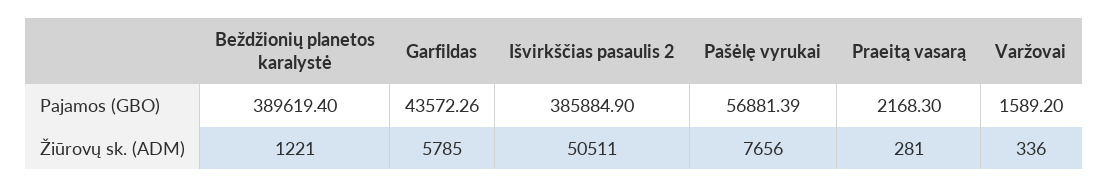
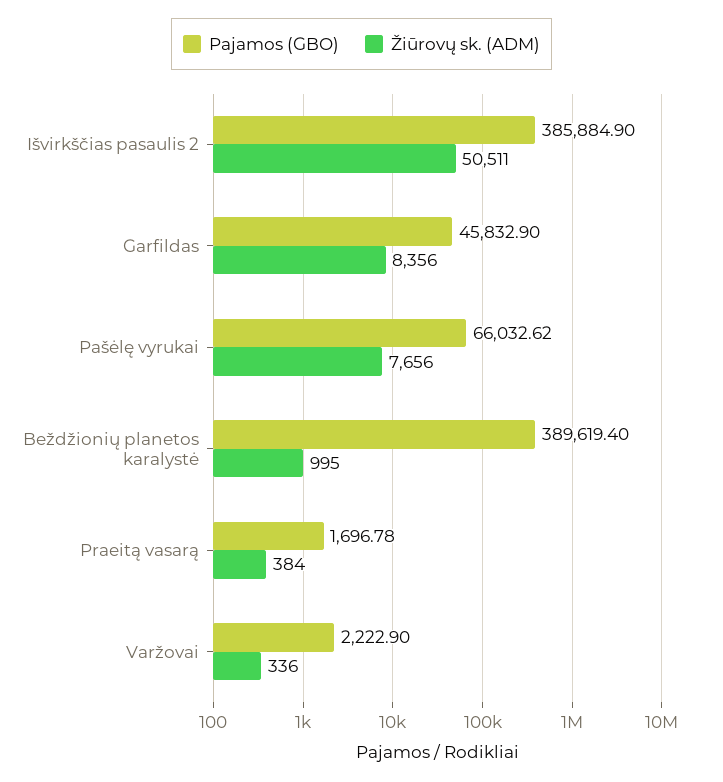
  {
    "Pajamos (GBO)": {
      "Beždžionių planetos karalystė": 389619.4,
-     "Garfildas": 43572.26,
+     "Garfildas": 45832.9,
      "Išvirkščias pasaulis 2": 385884.9,
-     "Pašėlę vyrukai": 56881.39,
+     "Pašėlę vyrukai": 66032.62,
-     "Praeitą vasarą": 2168.3,
+     "Praeitą vasarą": 1696.78,
-     "Varžovai": 1589.2
+     "Varžovai": 2222.9
    },
    "Žiūrovų sk. (ADM)": {
-     "Beždžionių planetos karalystė": 1221,
+     "Beždžionių planetos karalystė": 995,
-     "Garfildas": 5785,
+     "Garfildas": 8356,
      "Išvirkščias pasaulis 2": 50511,
      "Pašėlę vyrukai": 7656,
-     "Praeitą vasarą": 281,
+     "Praeitą vasarą": 384,
      "Varžovai": 336
    }
  }

